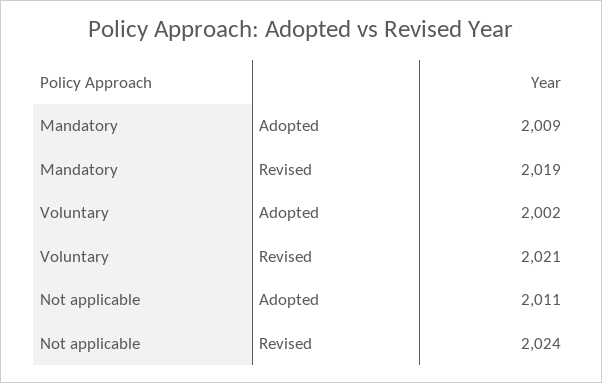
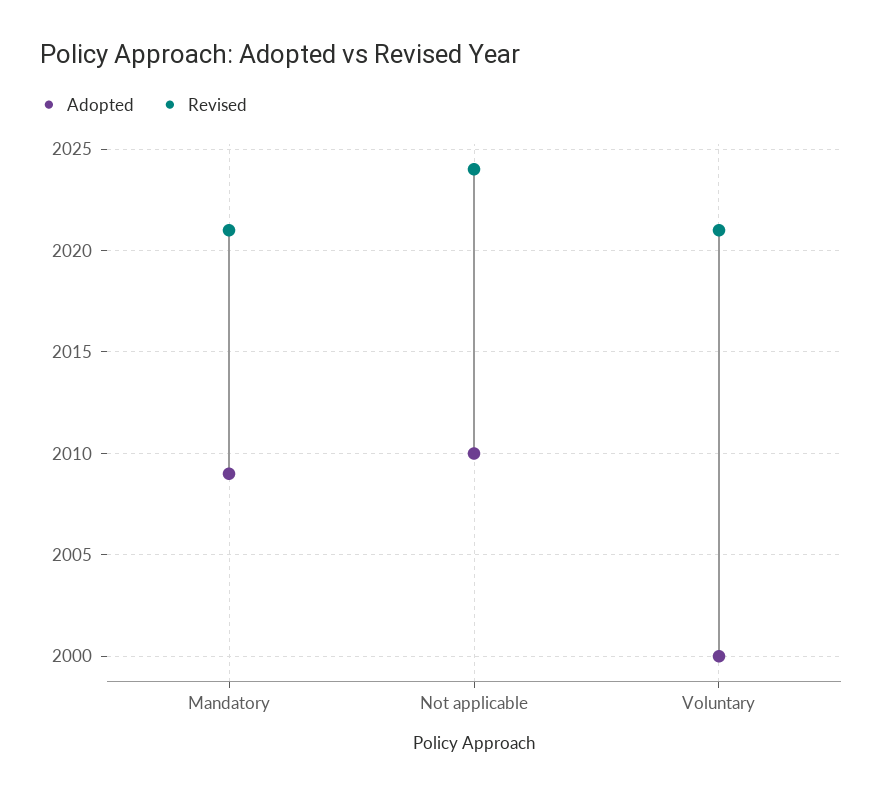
  {
    "Adopted": {
      "Mandatory": 2009,
-     "Voluntary": 2002,
+     "Voluntary": 2000,
-     "Not applicable": 2011
+     "Not applicable": 2010
    },
    "Revised": {
-     "Mandatory": 2019,
+     "Mandatory": 2021,
      "Voluntary": 2021,
      "Not applicable": 2024
    }
  }

